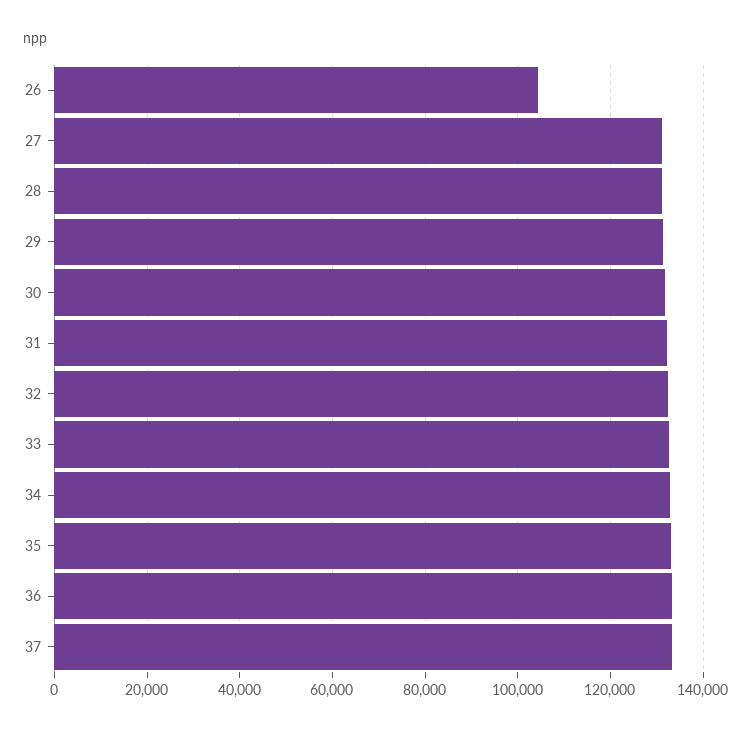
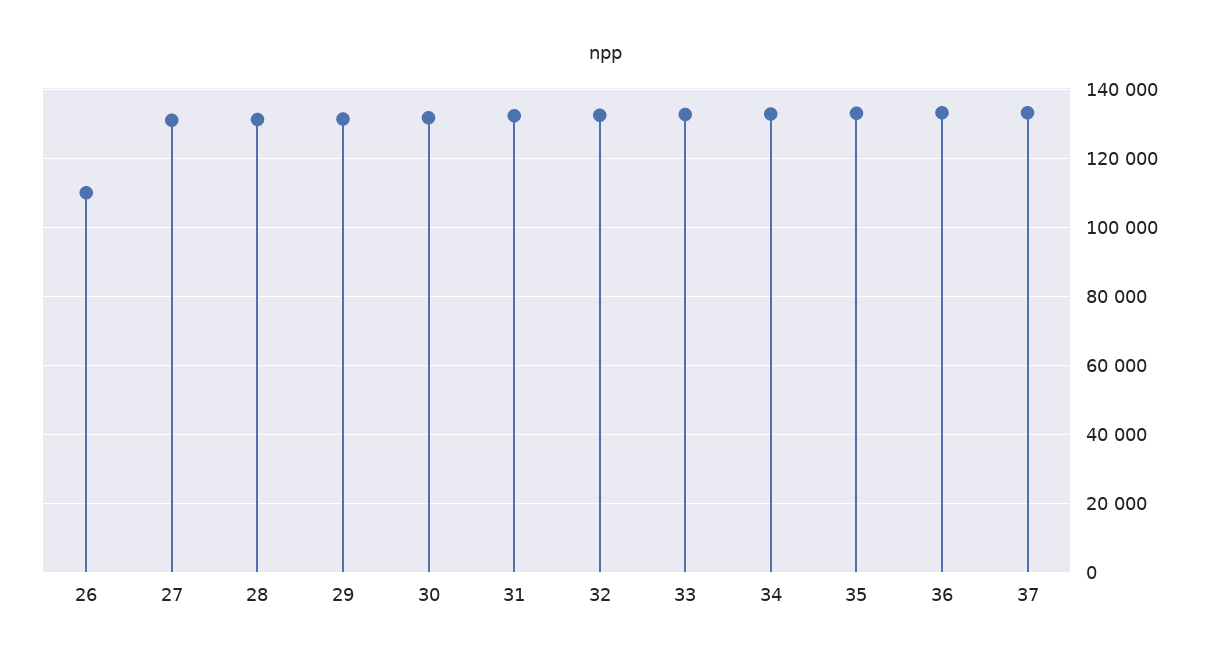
  {
-   "26": 104000,
+   "26": 110000,
    "27": 132000,
    "28": 132000,
    "29": 132000,
    "30": 132000,
    "31": 132000,
    "32": 132000,
    "33": 132000,
    "34": 132000,
    "35": 134000,
    "36": 134000,
    "37": 134000
  }

